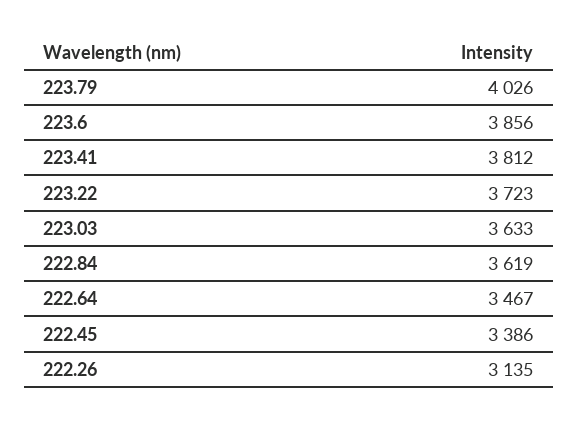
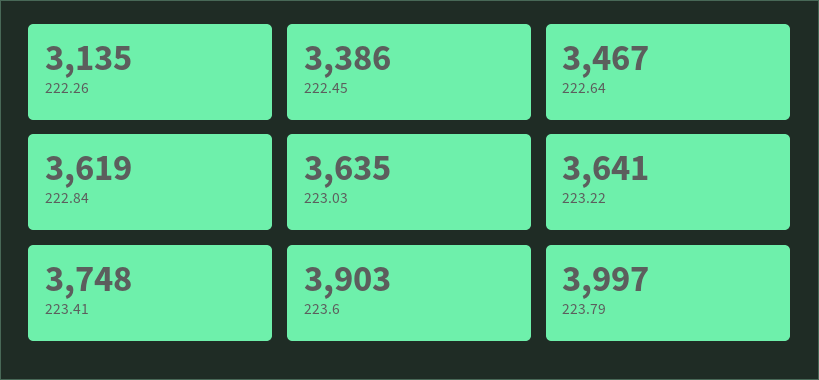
  {
-   "223.79": 4026,
+   "223.79": 3997,
-   "223.6": 3856,
+   "223.6": 3903,
-   "223.41": 3812,
+   "223.41": 3748,
-   "223.22": 3723,
+   "223.22": 3641,
-   "223.03": 3633,
+   "223.03": 3635,
    "222.84": 3619,
    "222.64": 3467,
    "222.45": 3386,
    "222.26": 3135
  }

